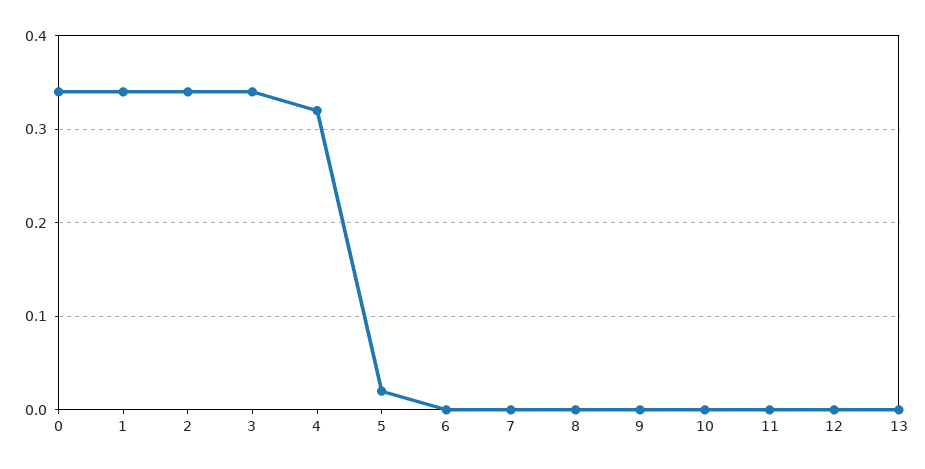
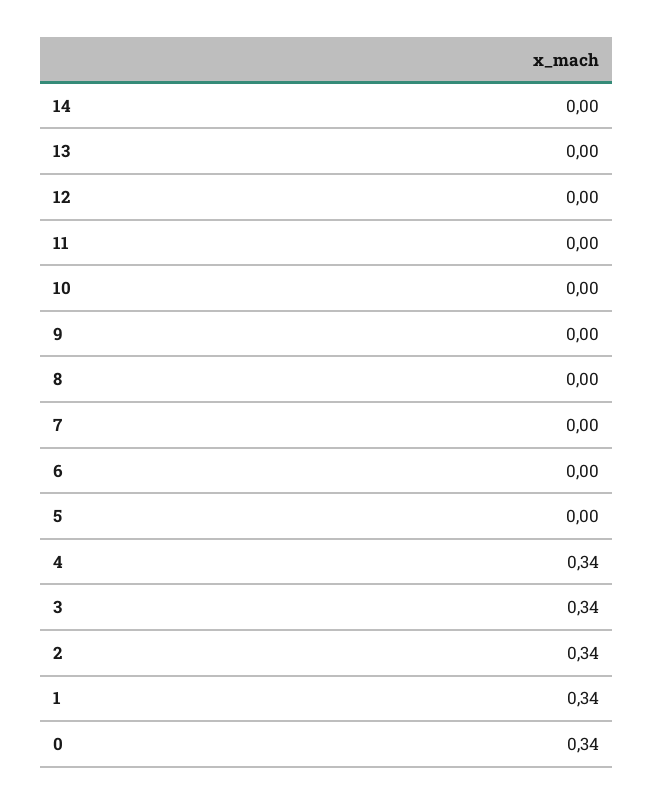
  {
    "0": 0.34,
    "1": 0.34,
    "2": 0.34,
    "3": 0.34,
-   "4": 0.32,
+   "4": 0.34,
-   "5": 0.02,
+   "5": 0,
    "6": 0,
    "7": 0,
    "8": 0,
    "9": 0,
    "10": 0,
    "11": 0,
    "12": 0,
-   "13": 0
+   "13": 0,
+   "14": 0
  }

